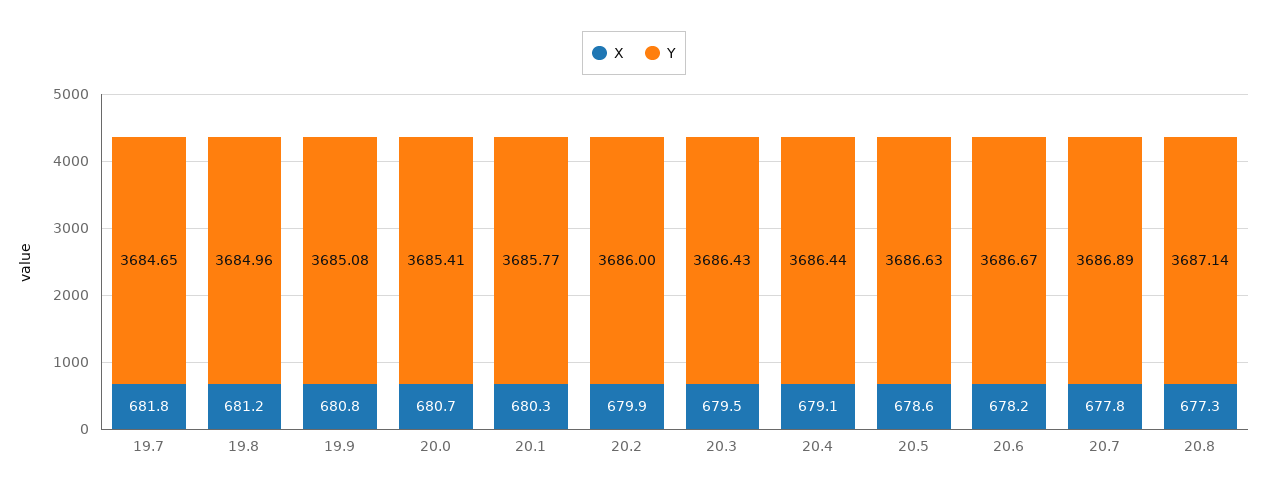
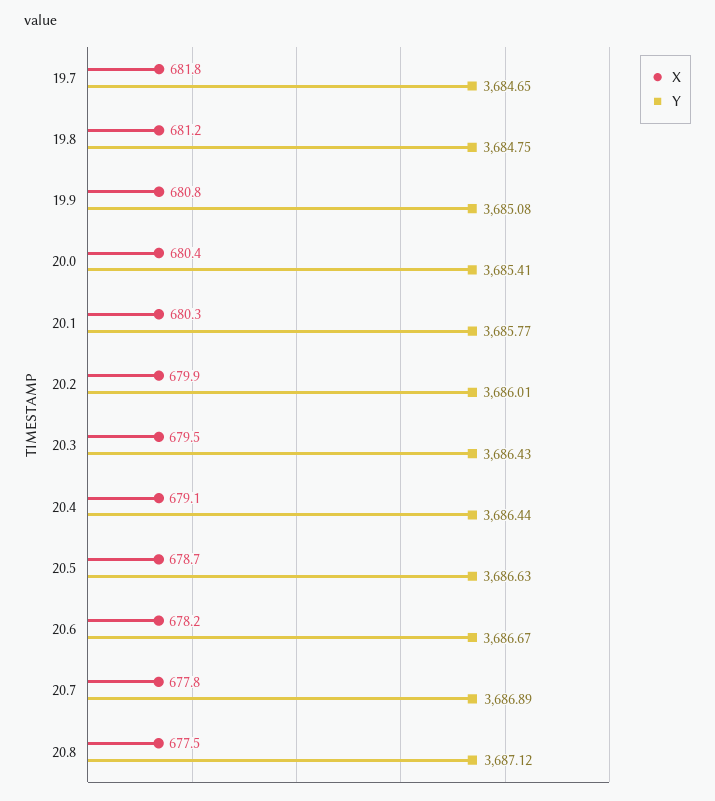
  {
    "X": {
      "19.7": 681.8,
      "19.8": 681.2,
      "19.9": 680.8,
-     "20.0": 680.7,
+     "20.0": 680.4,
      "20.1": 680.3,
      "20.2": 679.9,
      "20.3": 679.5,
      "20.4": 679.1,
-     "20.5": 678.6,
+     "20.5": 678.7,
      "20.6": 678.2,
      "20.7": 677.8,
-     "20.8": 677.3
+     "20.8": 677.5
    },
    "Y": {
      "19.7": 3684.65,
-     "19.8": 3684.96,
+     "19.8": 3684.75,
      "19.9": 3685.08,
      "20.0": 3685.41,
      "20.1": 3685.77,
-     "20.2": 3686,
+     "20.2": 3686.01,
      "20.3": 3686.43,
      "20.4": 3686.44,
      "20.5": 3686.63,
      "20.6": 3686.67,
      "20.7": 3686.89,
-     "20.8": 3687.14
+     "20.8": 3687.12
    }
  }

